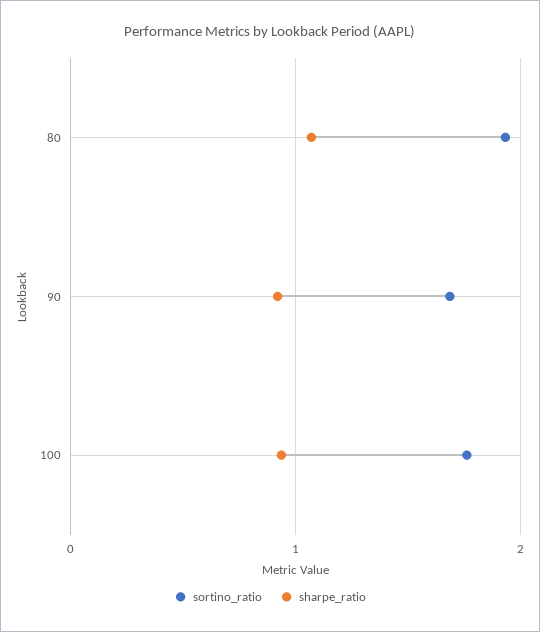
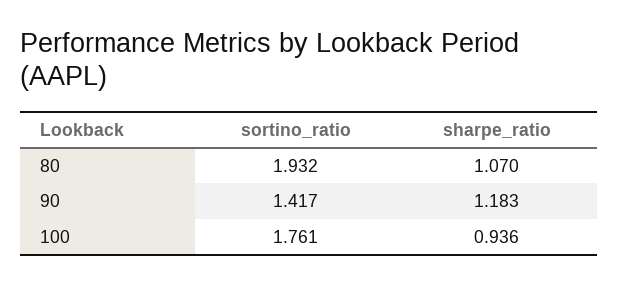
  {
    "sortino_ratio": {
      "80": 1.932,
-     "90": 1.7,
+     "90": 1.417,
      "100": 1.761
    },
    "sharpe_ratio": {
      "80": 1.07,
-     "90": 0.9,
+     "90": 1.183,
      "100": 0.936
    }
  }

